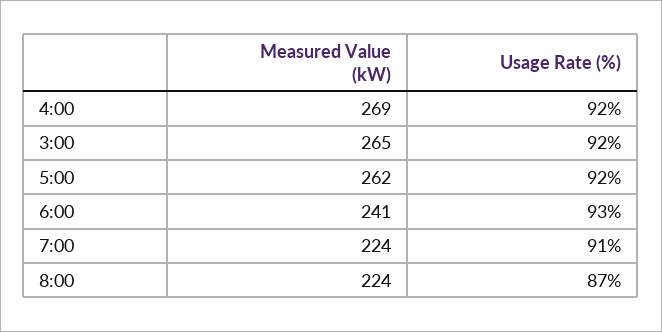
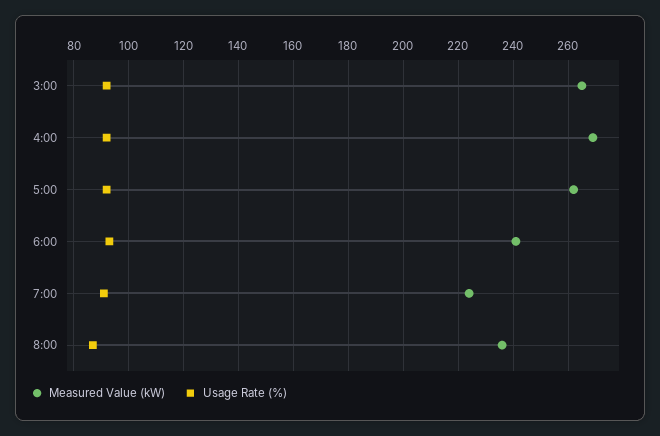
  {
    "Measured Value (kW)": {
      "4:00": 269,
      "3:00": 265,
      "5:00": 262,
      "6:00": 241,
      "7:00": 224,
-     "8:00": 224
+     "8:00": 235
    },
    "Usage Rate (%)": {
      "4:00": 92,
      "3:00": 92,
      "5:00": 92,
      "6:00": 93,
      "7:00": 91,
      "8:00": 87
    }
  }

